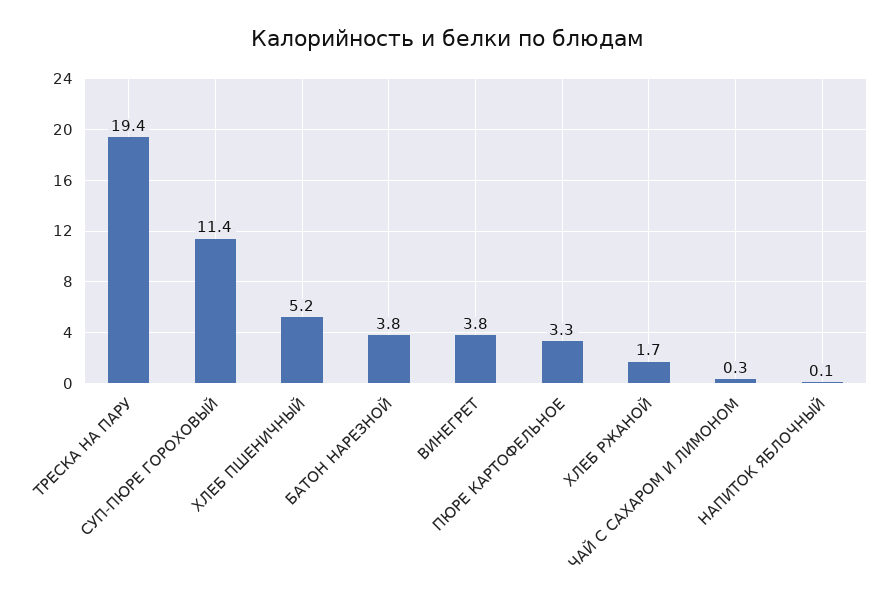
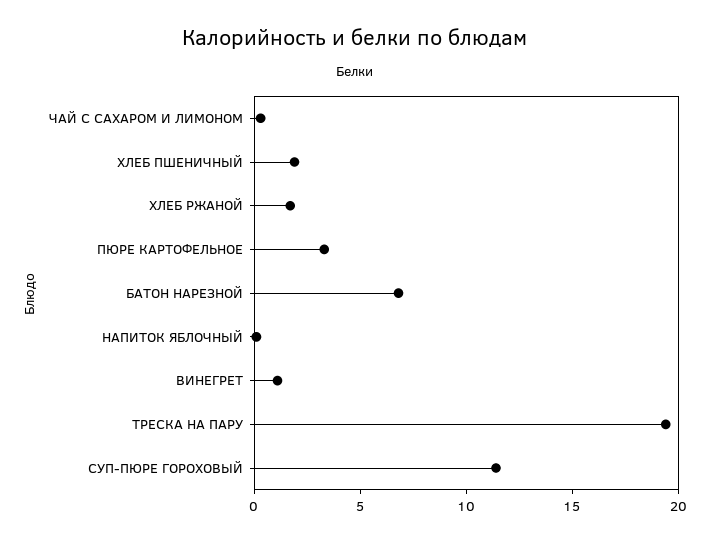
  {
    "ТРЕСКА НА ПАРУ": 19.4,
    "СУП-ПЮРЕ ГОРОХОВЫЙ": 11.4,
-   "ХЛЕБ ПШЕНИЧНЫЙ": 5.2,
+   "ХЛЕБ ПШЕНИЧНЫЙ": 2,
-   "БАТОН НАРЕЗНОЙ": 3.8,
+   "БАТОН НАРЕЗНОЙ": 7,
-   "ВИНЕГРЕТ": 3.8,
+   "ВИНЕГРЕТ": 1,
    "ПЮРЕ КАРТОФЕЛЬНОЕ": 3.3,
    "ХЛЕБ РЖАНОЙ": 1.7,
    "ЧАЙ С САХАРОМ И ЛИМОНОМ": 0.3,
    "НАПИТОК ЯБЛОЧНЫЙ": 0.1
  }

